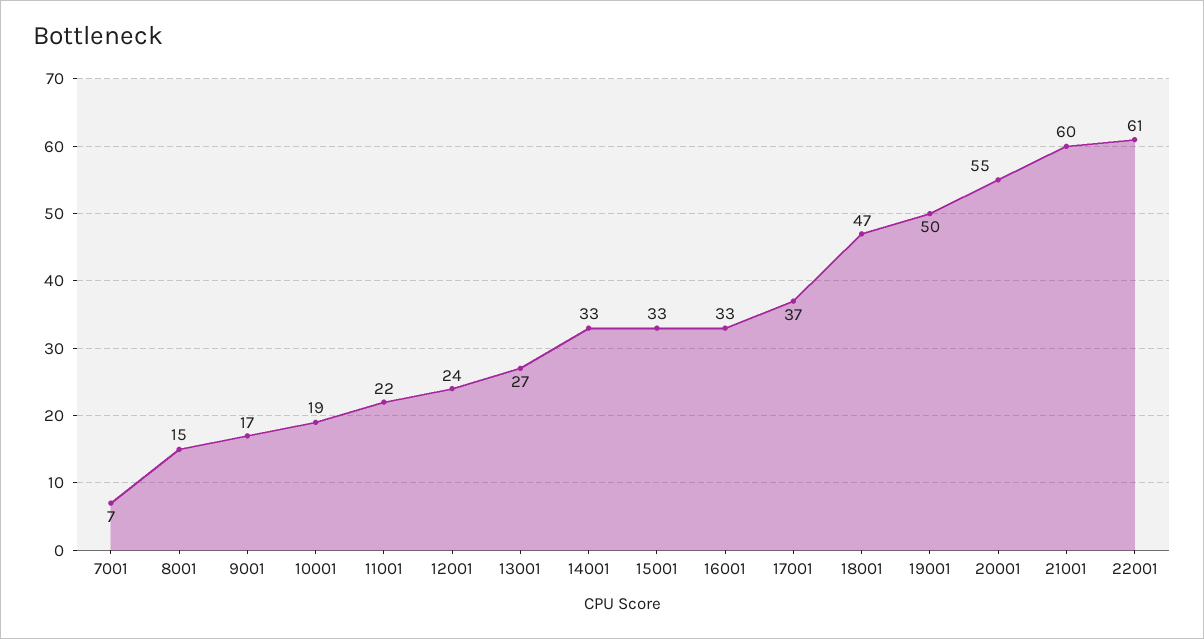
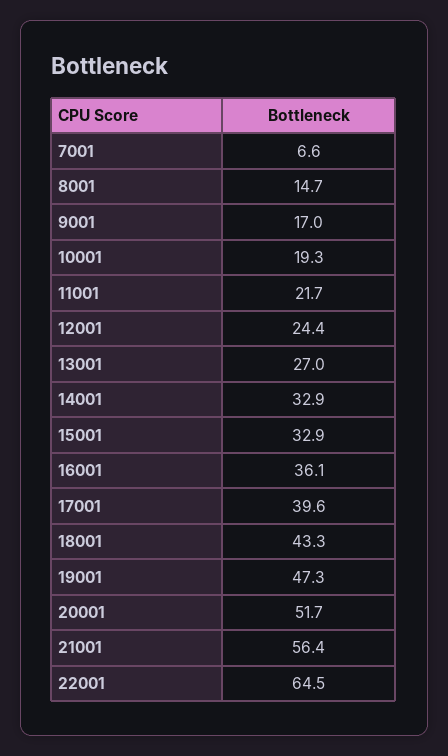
  {
    "7001": 6.6,
    "8001": 14.7,
    "9001": 17,
    "10001": 19.3,
    "11001": 21.7,
    "12001": 24.4,
    "13001": 27,
    "14001": 32.9,
    "15001": 32.9,
-   "16001": 33,
+   "16001": 36.1,
-   "17001": 37,
+   "17001": 39.6,
-   "18001": 47,
+   "18001": 43.3,
-   "19001": 50,
+   "19001": 47.3,
-   "20001": 55,
+   "20001": 51.7,
-   "21001": 60,
+   "21001": 56.4,
-   "22001": 61
+   "22001": 64.5
  }

